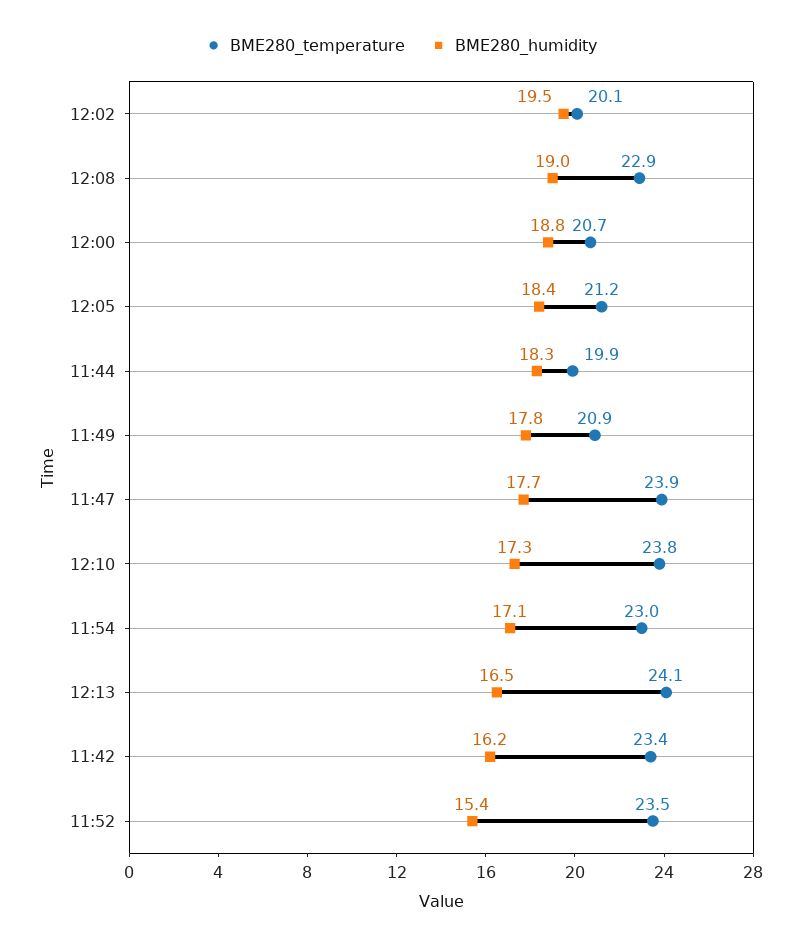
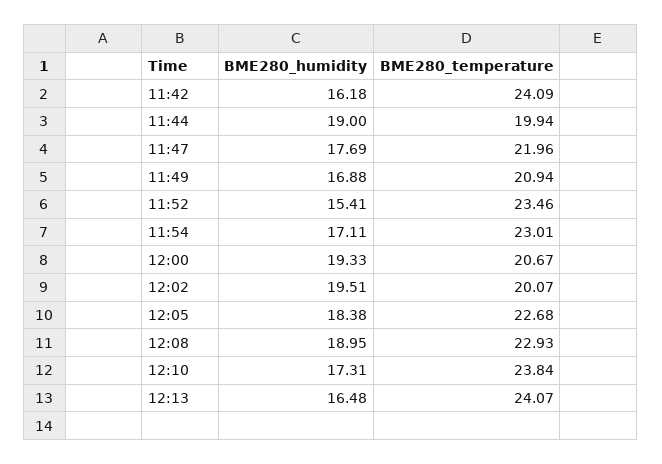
  {
    "BME280_temperature": {
      "12:02": 20.07,
      "12:08": 22.93,
      "12:00": 20.67,
-     "12:05": 21.2,
+     "12:05": 22.68,
      "11:44": 19.94,
      "11:49": 20.94,
-     "11:47": 23.9,
+     "11:47": 21.96,
      "12:10": 23.84,
      "11:54": 23.01,
      "12:13": 24.07,
-     "11:42": 23.4,
+     "11:42": 24.09,
      "11:52": 23.46
    },
    "BME280_humidity": {
      "12:02": 19.51,
      "12:08": 18.95,
-     "12:00": 18.8,
+     "12:00": 19.33,
      "12:05": 18.38,
-     "11:44": 18.3,
+     "11:44": 19,
-     "11:49": 17.8,
+     "11:49": 16.88,
      "11:47": 17.69,
      "12:10": 17.31,
      "11:54": 17.11,
      "12:13": 16.48,
      "11:42": 16.18,
      "11:52": 15.41
    }
  }

